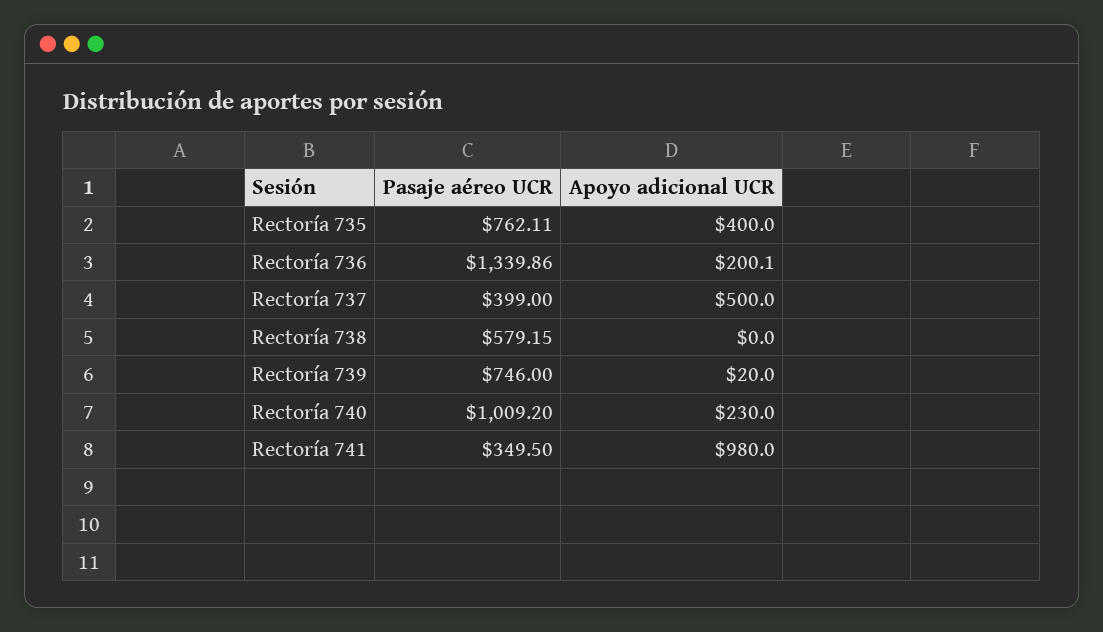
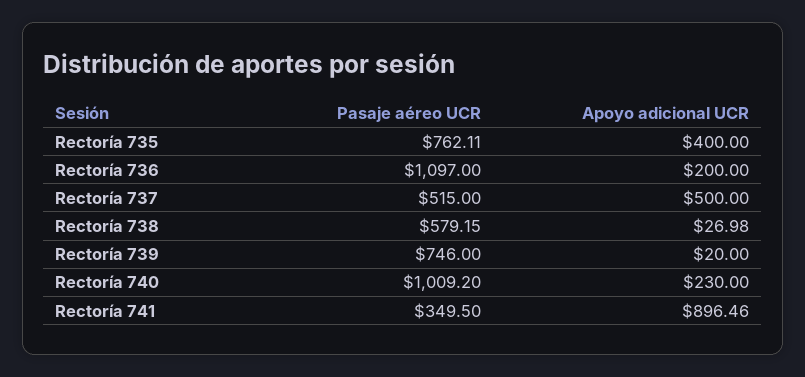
  {
    "Pasaje aéreo UCR": {
      "Rectoría 735": 762.11,
-     "Rectoría 736": 1339.86,
+     "Rectoría 736": 1097,
-     "Rectoría 737": 399,
+     "Rectoría 737": 515,
      "Rectoría 738": 579.15,
      "Rectoría 739": 746,
      "Rectoría 740": 1009.2,
      "Rectoría 741": 349.5
    },
    "Apoyo adicional UCR": {
      "Rectoría 735": 400,
-     "Rectoría 736": 200.1,
+     "Rectoría 736": 200,
      "Rectoría 737": 500,
-     "Rectoría 738": 0,
+     "Rectoría 738": 26.98,
      "Rectoría 739": 20,
      "Rectoría 740": 230,
-     "Rectoría 741": 980
+     "Rectoría 741": 896.46
    }
  }

